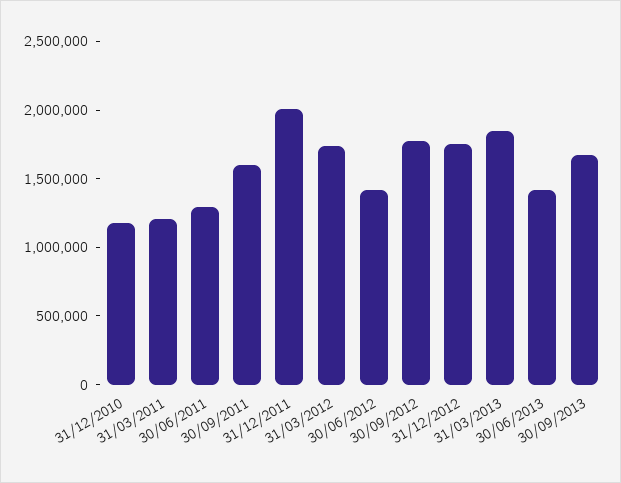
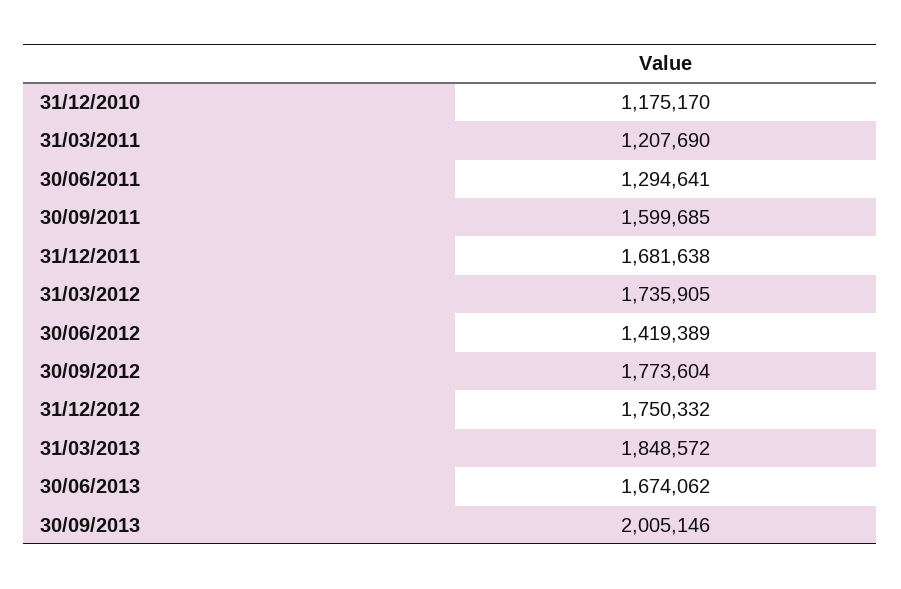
  {
    "31/12/2010": 1175170,
    "31/03/2011": 1207690,
    "30/06/2011": 1294641,
    "30/09/2011": 1599685,
-   "31/12/2011": 2000000,
+   "31/12/2011": 1681638,
    "31/03/2012": 1735905,
    "30/06/2012": 1419389,
    "30/09/2012": 1773604,
    "31/12/2012": 1750332,
    "31/03/2013": 1848572,
-   "30/06/2013": 1400000,
+   "30/06/2013": 1674062,
-   "30/09/2013": 1700000
+   "30/09/2013": 2005146
  }

